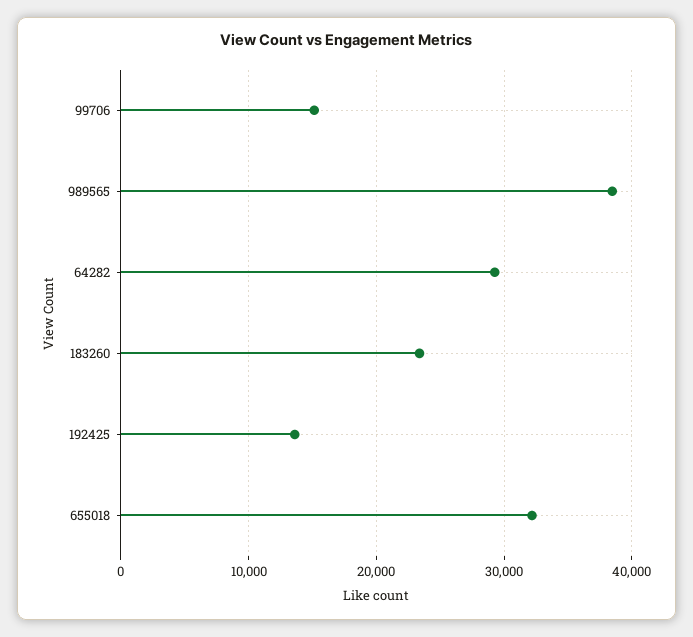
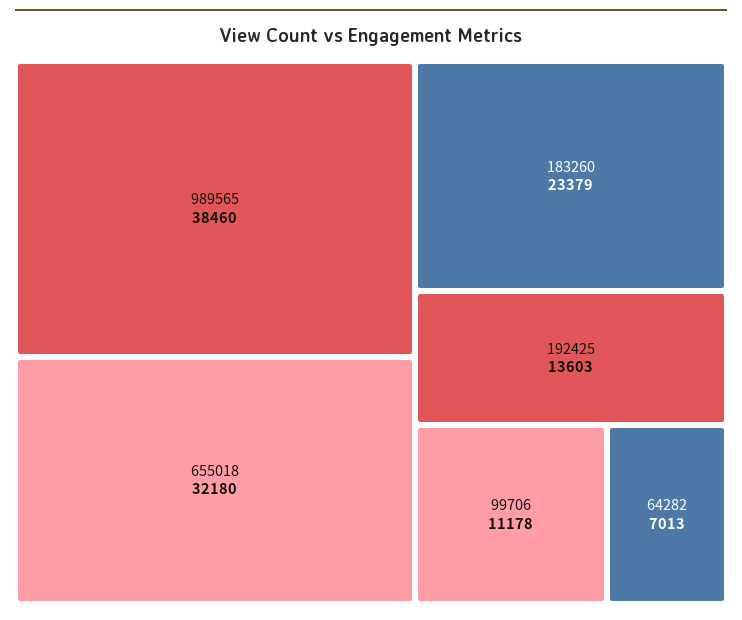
  {
-   "99706": 15000,
+   "99706": 11178,
    "989565": 38460,
-   "64282": 29000,
+   "64282": 7013,
    "183260": 23379,
    "192425": 13603,
    "655018": 32180
  }

